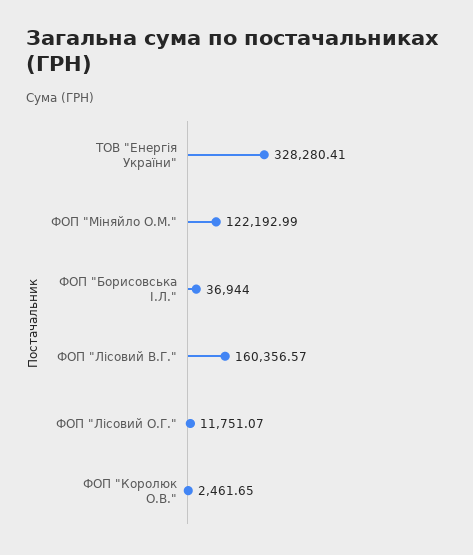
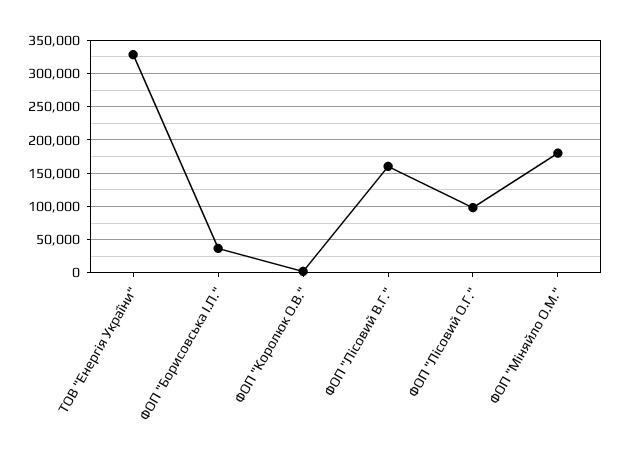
  {
    "ТОВ \"Енергія України\"": 328280.41,
-   "ФОП \"Міняйло О.М.\"": 122192.99,
+   "ФОП \"Міняйло О.М.\"": 180000,
    "ФОП \"Борисовська І.Л.\"": 36944,
    "ФОП \"Лісовий В.Г.\"": 160356.57,
-   "ФОП \"Лісовий О.Г.\"": 11751.07,
+   "ФОП \"Лісовий О.Г.\"": 100000,
    "ФОП \"Королюк О.В.\"": 2461.65
  }

